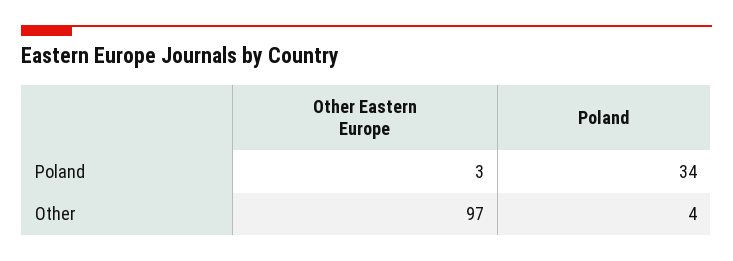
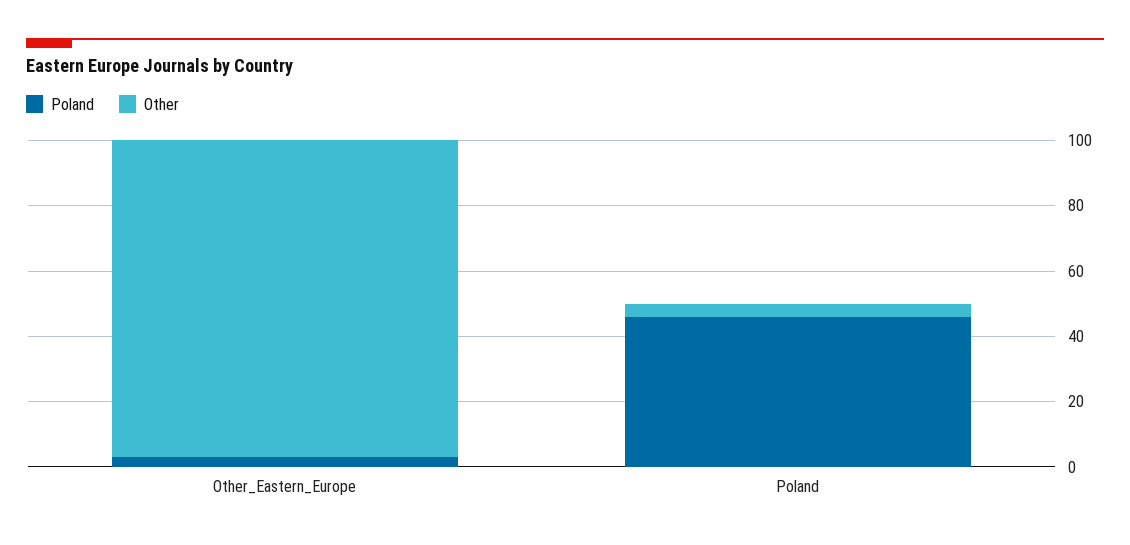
  {
    "Poland": {
      "Other Eastern Europe": 3,
-     "Poland": 34
+     "Poland": 45
    },
    "Other": {
      "Other Eastern Europe": 97,
      "Poland": 4
    }
  }

